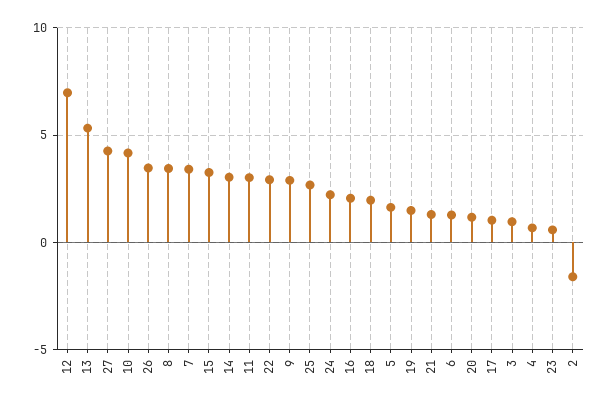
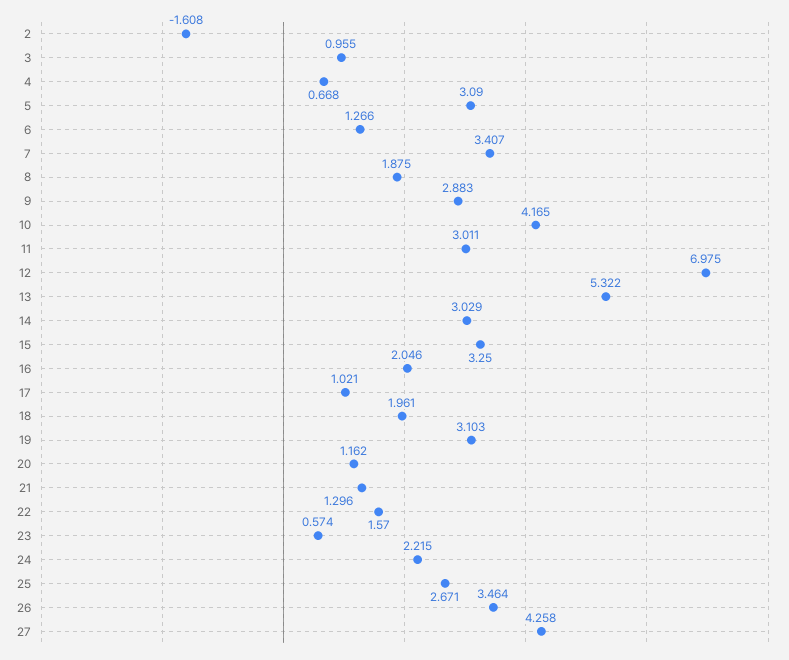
  {
    "12": 6.975,
    "13": 5.322,
    "27": 4.258,
    "10": 4.165,
    "26": 3.464,
-   "8": 3.5,
+   "8": 1.875,
    "7": 3.407,
    "15": 3.25,
    "14": 3.029,
    "11": 3.011,
-   "22": 3,
+   "22": 1.57,
    "9": 2.883,
    "25": 2.671,
    "24": 2.215,
    "16": 2.046,
    "18": 1.961,
-   "5": 1.5,
+   "5": 3.09,
-   "19": 1.5,
+   "19": 3.103,
    "21": 1.296,
    "6": 1.266,
    "20": 1.162,
    "17": 1.021,
    "3": 0.955,
    "4": 0.668,
    "23": 0.574,
    "2": -1.608
  }

